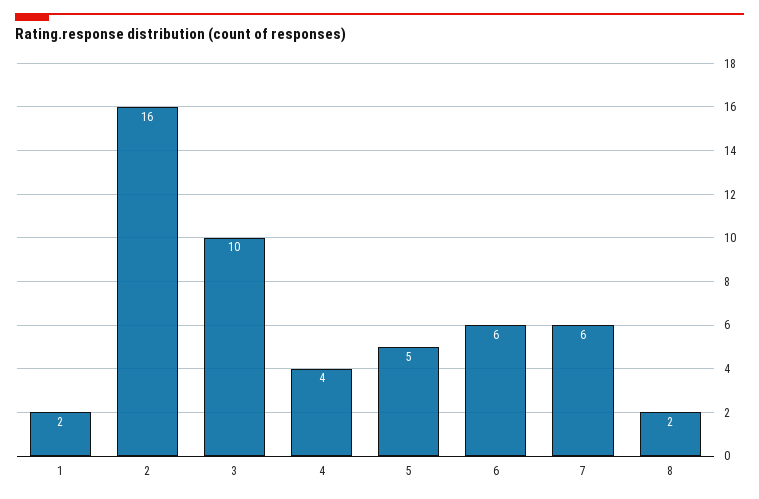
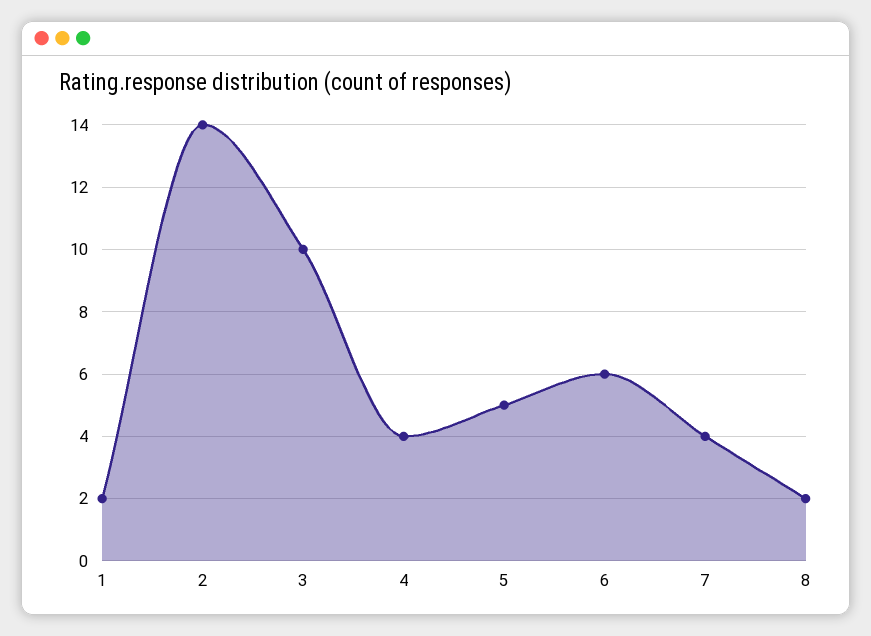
  {
    "1": 2,
-   "2": 16,
+   "2": 14,
    "3": 10,
    "4": 4,
    "5": 5,
    "6": 6,
-   "7": 6,
+   "7": 4,
    "8": 2
  }

